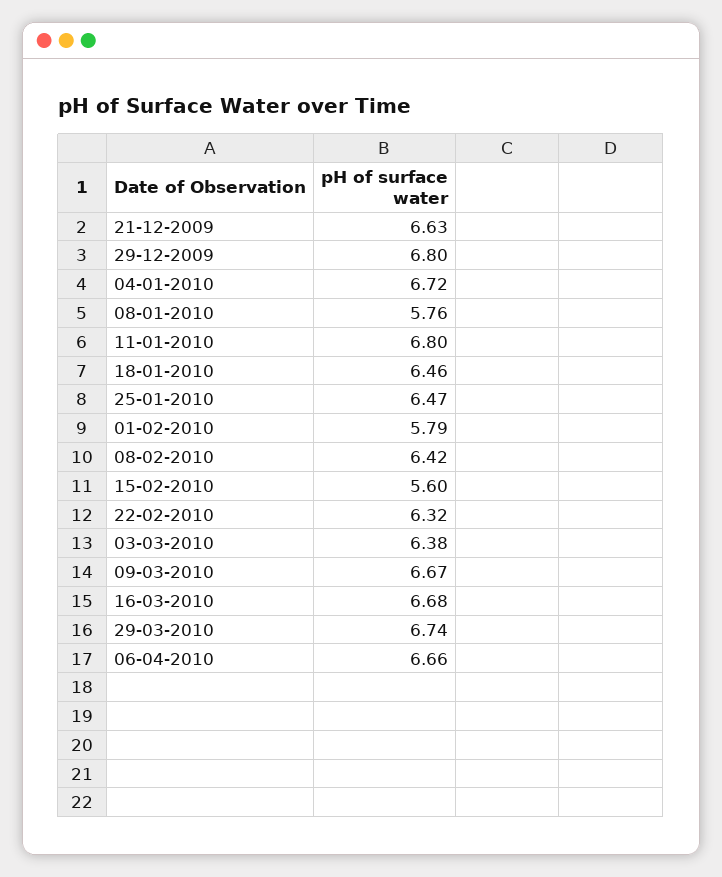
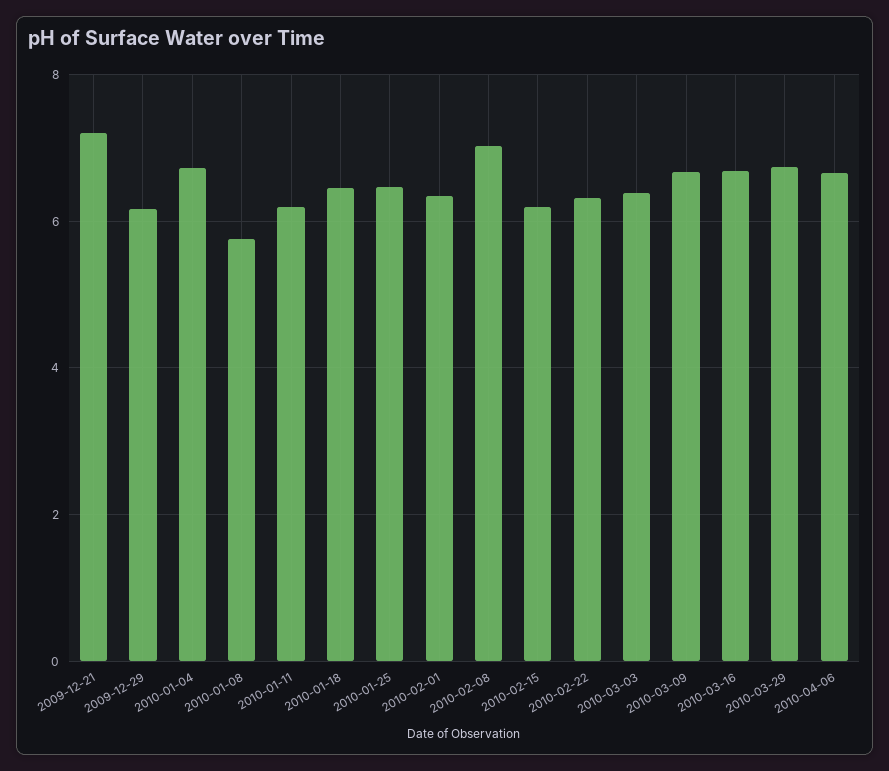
  {
-   "21-12-2009": 6.63,
+   "21-12-2009": 7.2,
-   "29-12-2009": 6.8,
+   "29-12-2009": 6.2,
    "04-01-2010": 6.72,
    "08-01-2010": 5.76,
-   "11-01-2010": 6.8,
+   "11-01-2010": 6.2,
    "18-01-2010": 6.46,
    "25-01-2010": 6.47,
-   "01-02-2010": 5.79,
+   "01-02-2010": 6.4,
-   "08-02-2010": 6.42,
+   "08-02-2010": 7,
-   "15-02-2010": 5.6,
+   "15-02-2010": 6.2,
    "22-02-2010": 6.32,
    "03-03-2010": 6.38,
    "09-03-2010": 6.67,
    "16-03-2010": 6.68,
    "29-03-2010": 6.74,
    "06-04-2010": 6.66
  }

